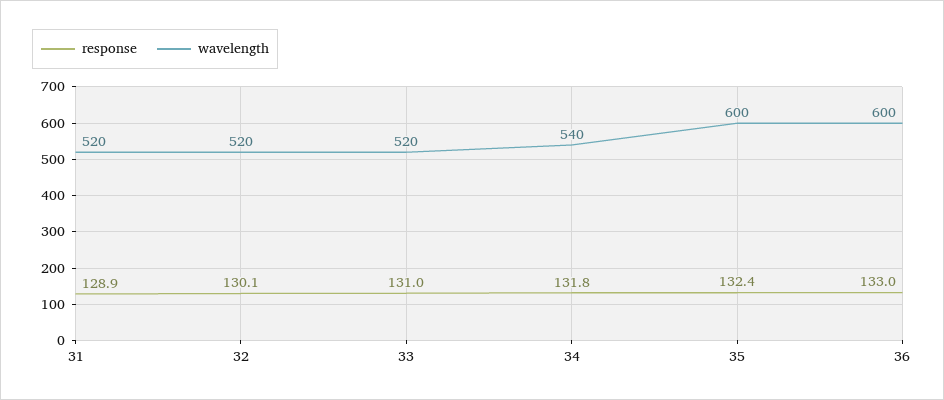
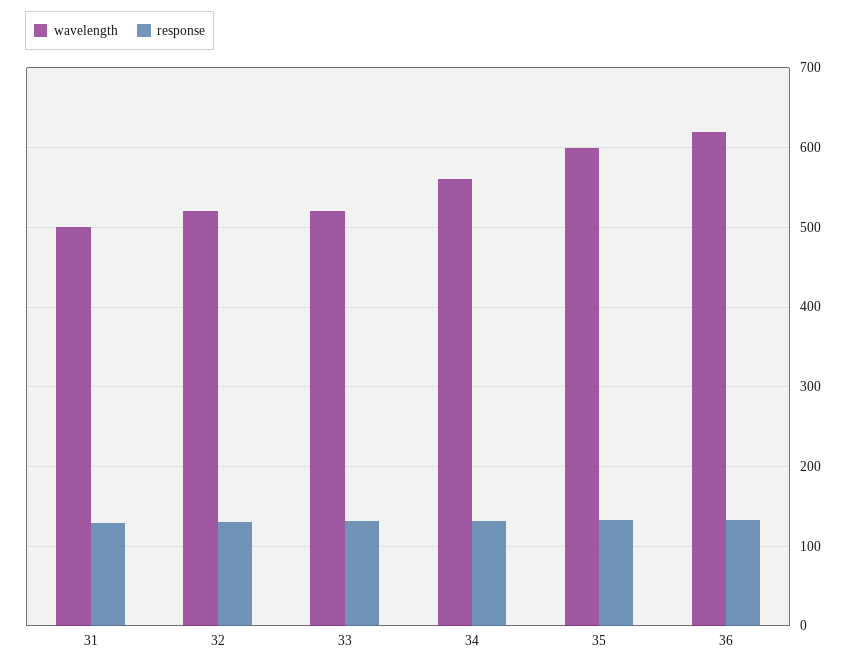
  {
    "response": {
      "31": 128.9,
      "32": 130.1,
      "33": 131,
      "34": 131.8,
      "35": 132.4,
      "36": 133
    },
    "wavelength": {
-     "31": 520,
+     "31": 500,
      "32": 520,
      "33": 520,
-     "34": 540,
+     "34": 560,
      "35": 600,
-     "36": 600
+     "36": 620
    }
  }

